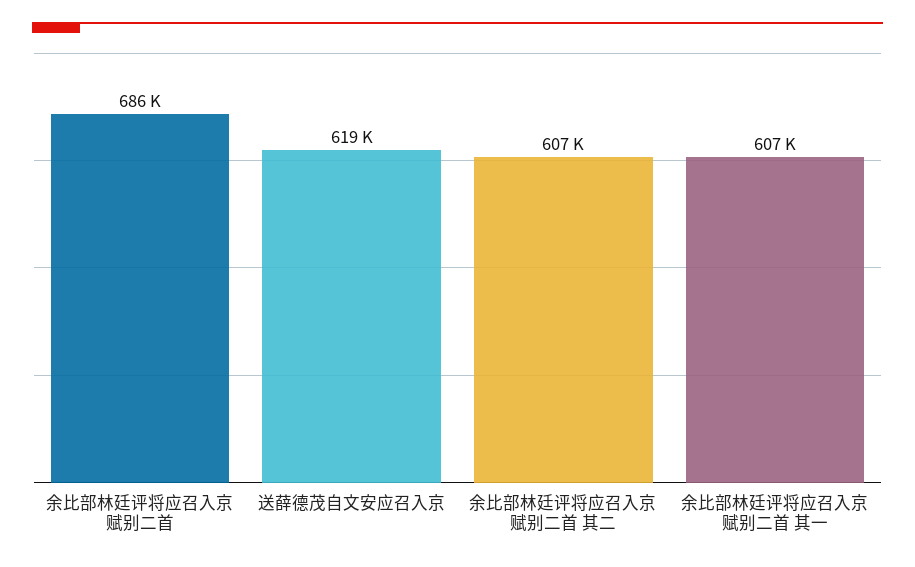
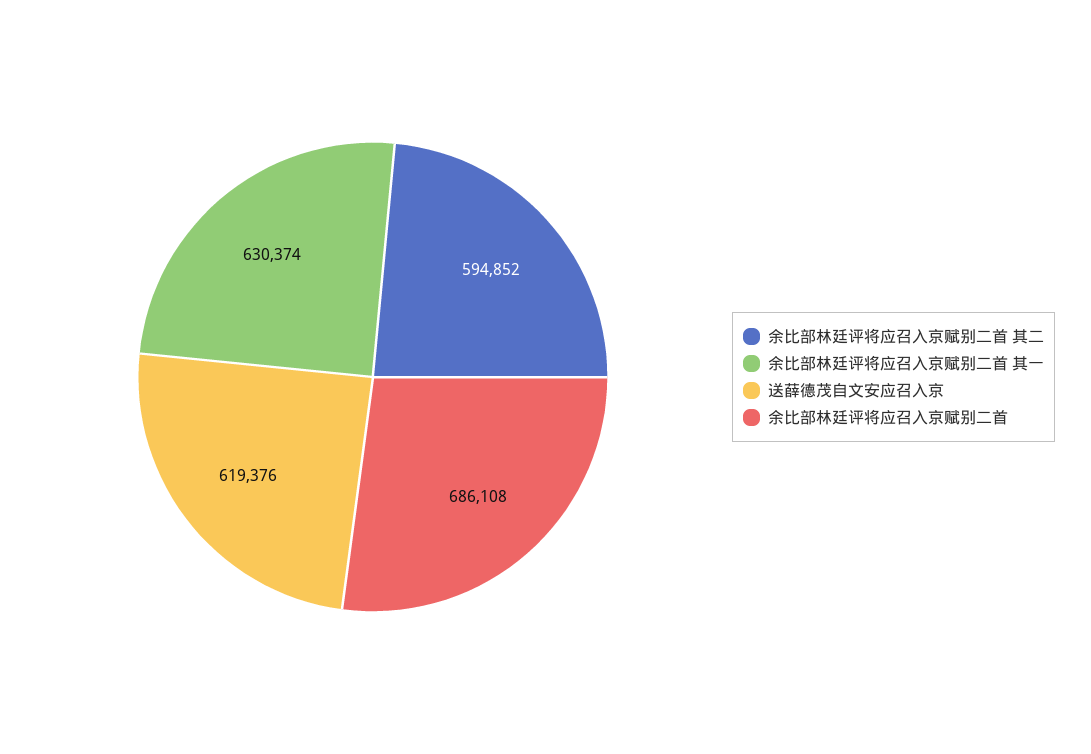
  {
    "余比部林廷评将应召入京赋别二首": 686108,
    "送薛德茂自文安应召入京": 619376,
-   "余比部林廷评将应召入京赋别二首 其二": 607000,
+   "余比部林廷评将应召入京赋别二首 其二": 594852,
-   "余比部林廷评将应召入京赋别二首 其一": 607000
+   "余比部林廷评将应召入京赋别二首 其一": 630374
  }

